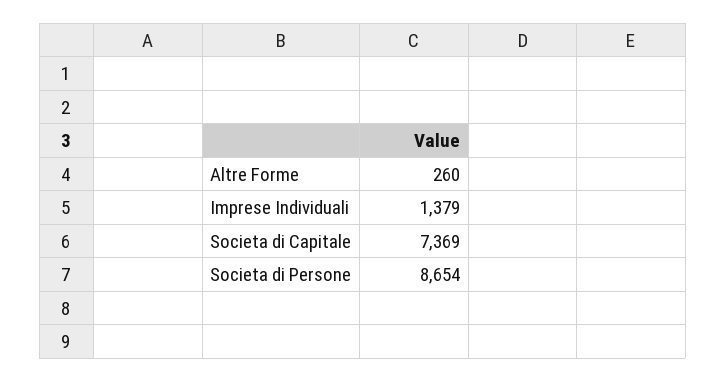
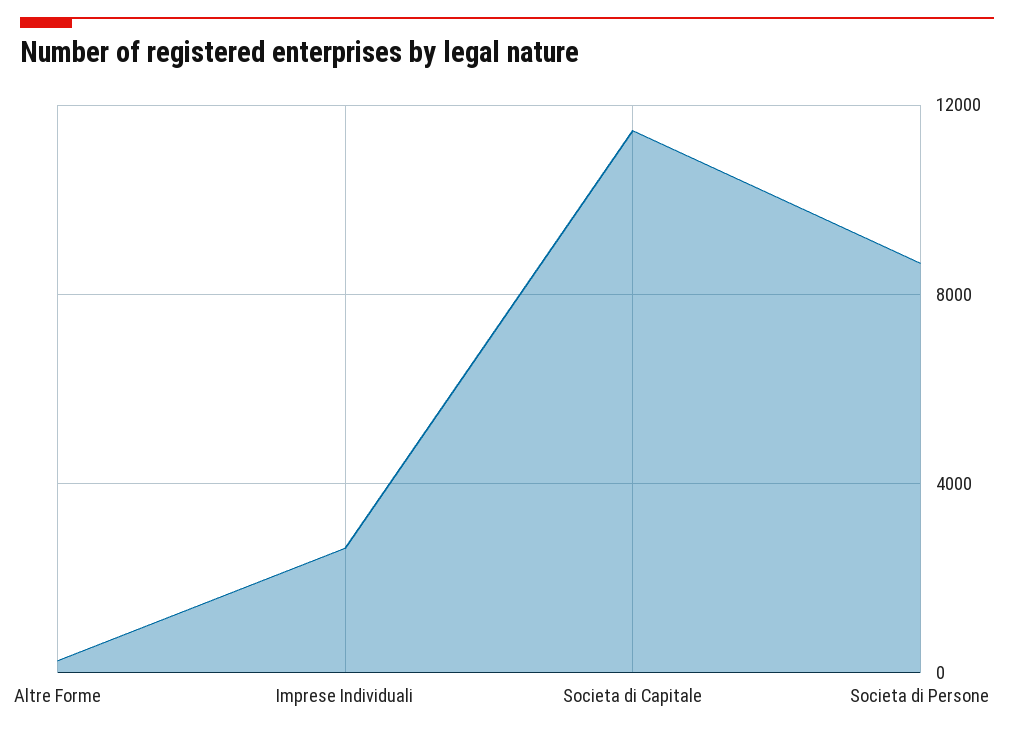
  {
    "Altre Forme": 260,
-   "Imprese Individuali": 1379,
+   "Imprese Individuali": 2500,
-   "Societa di Capitale": 7369,
+   "Societa di Capitale": 11500,
    "Societa di Persone": 8654
  }

